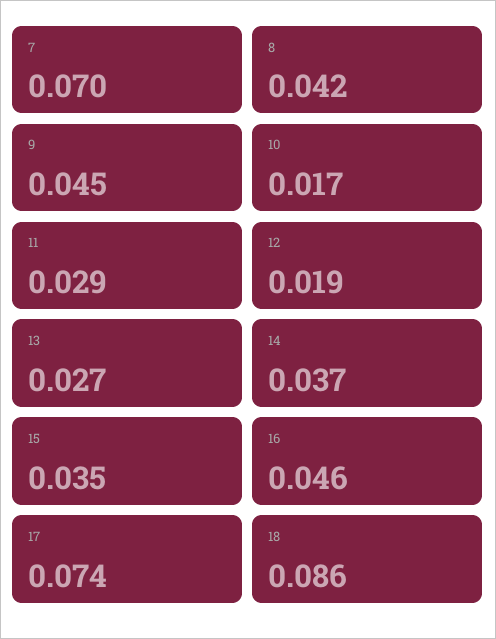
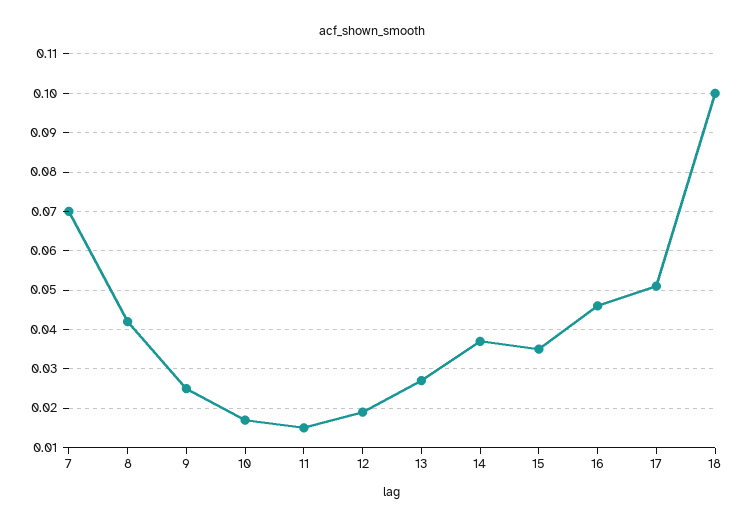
  {
    "7": 0.07,
    "8": 0.042,
-   "9": 0.045,
+   "9": 0.025,
    "10": 0.017,
-   "11": 0.029,
+   "11": 0.015,
    "12": 0.019,
    "13": 0.027,
    "14": 0.037,
    "15": 0.035,
    "16": 0.046,
-   "17": 0.074,
+   "17": 0.05,
-   "18": 0.086
+   "18": 0.1
  }

